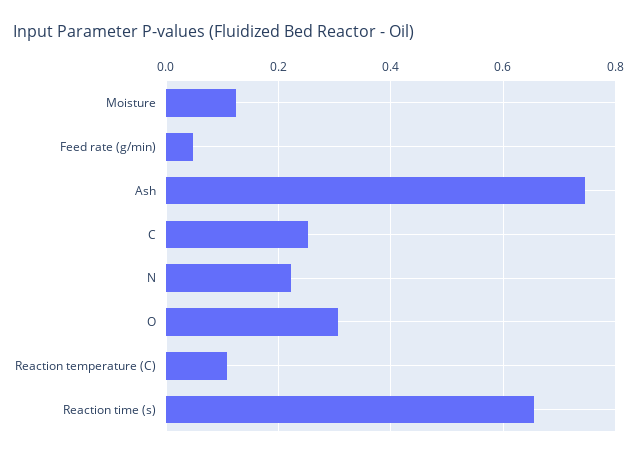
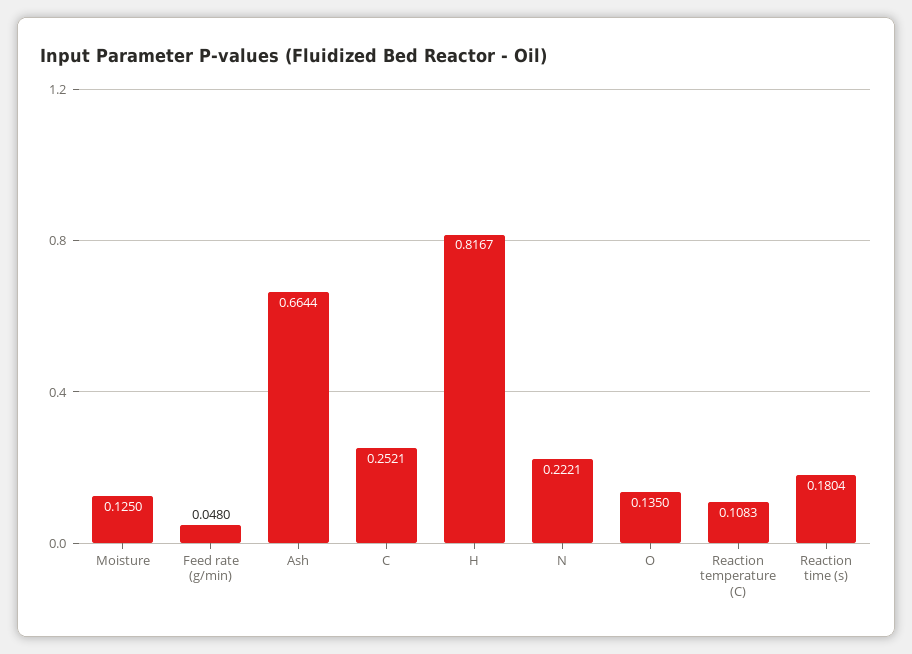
  {
    "Moisture": 0.125,
    "Feed rate (g/min)": 0.048,
-   "Ash": 0.74,
+   "Ash": 0.6644,
    "C": 0.2521,
    "N": 0.2221,
-   "O": 0.3,
+   "O": 0.135,
    "Reaction temperature (C)": 0.1083,
-   "Reaction time (s)": 0.66
+   "Reaction time (s)": 0.1804,
+   "H": 0.8167
  }

